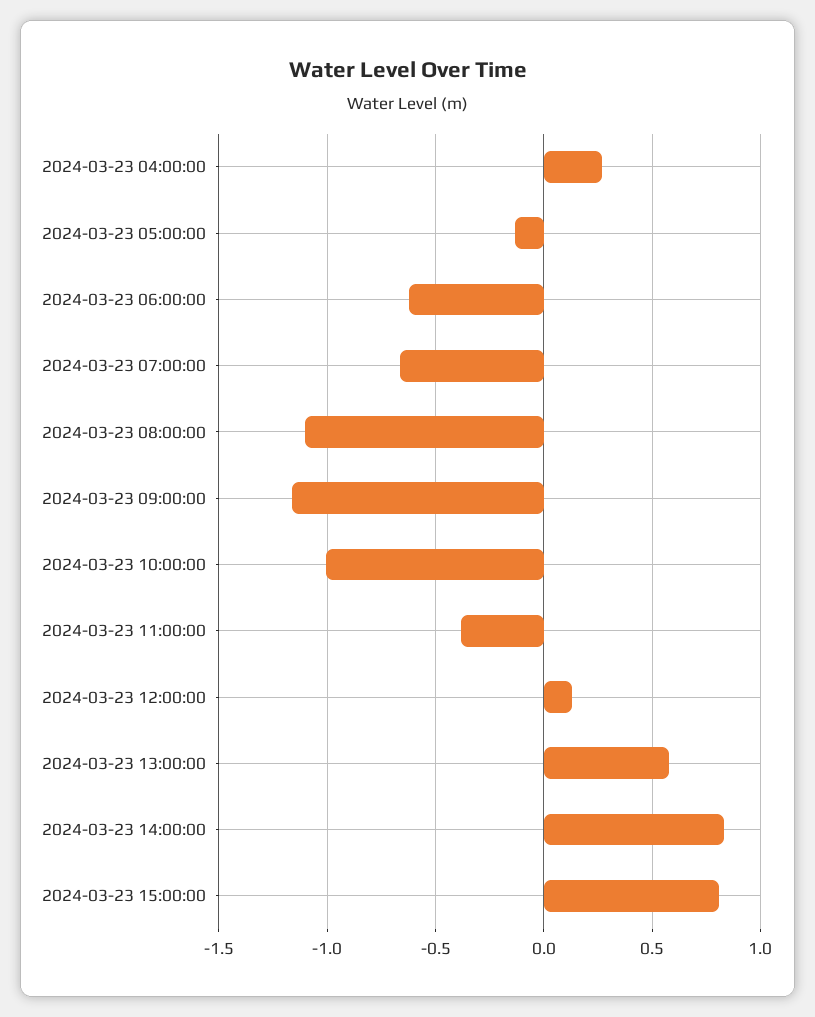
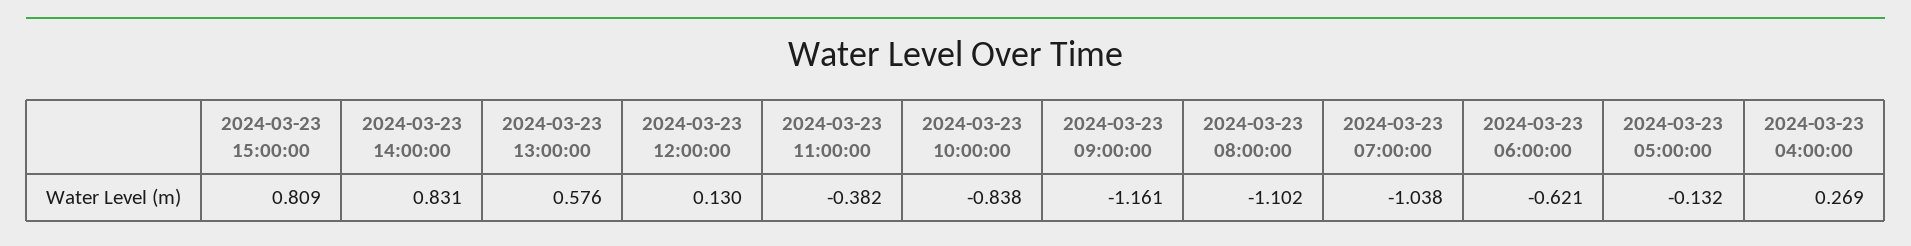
  {
    "2024-03-23 04:00:00": 0.269,
    "2024-03-23 05:00:00": -0.132,
    "2024-03-23 06:00:00": -0.621,
-   "2024-03-23 07:00:00": -0.65,
+   "2024-03-23 07:00:00": -1.038,
    "2024-03-23 08:00:00": -1.102,
    "2024-03-23 09:00:00": -1.161,
-   "2024-03-23 10:00:00": -1,
+   "2024-03-23 10:00:00": -0.838,
    "2024-03-23 11:00:00": -0.382,
    "2024-03-23 12:00:00": 0.13,
    "2024-03-23 13:00:00": 0.576,
    "2024-03-23 14:00:00": 0.831,
    "2024-03-23 15:00:00": 0.809
  }

